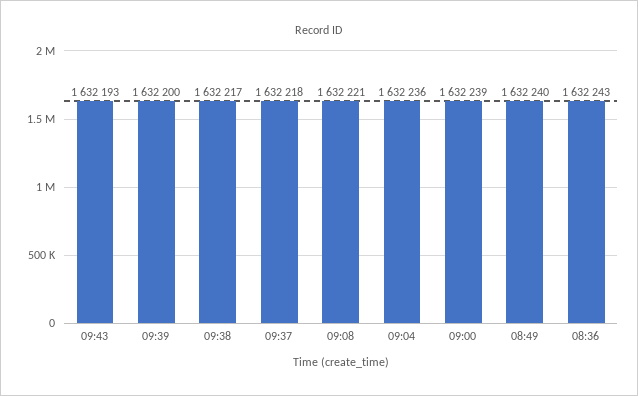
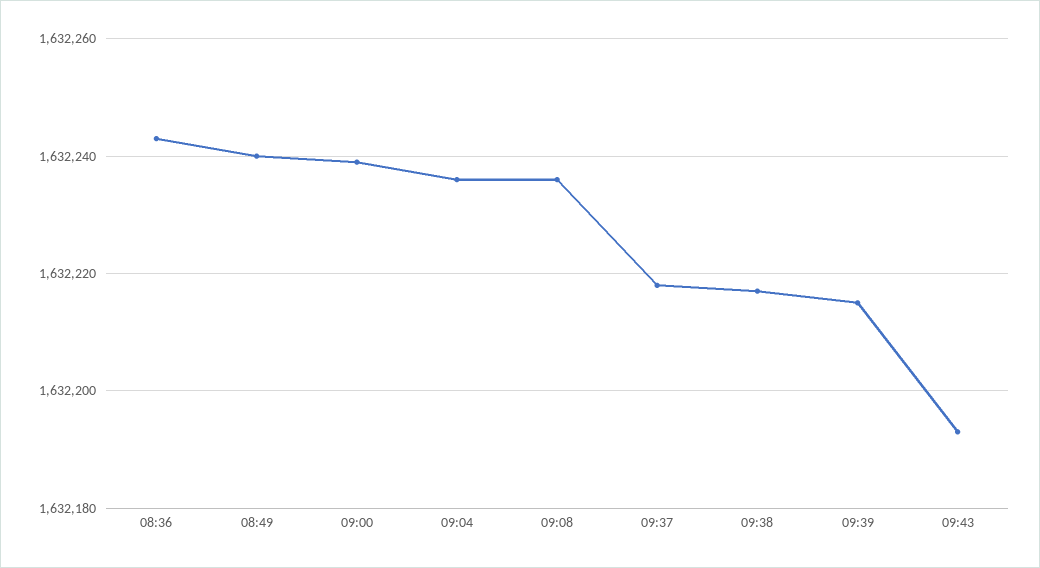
  {
    "09:43": 1632193,
-   "09:39": 1632200,
+   "09:39": 1632215,
    "09:38": 1632217,
    "09:37": 1632218,
-   "09:08": 1632221,
+   "09:08": 1632235,
    "09:04": 1632236,
    "09:00": 1632239,
    "08:49": 1632240,
    "08:36": 1632243
  }

